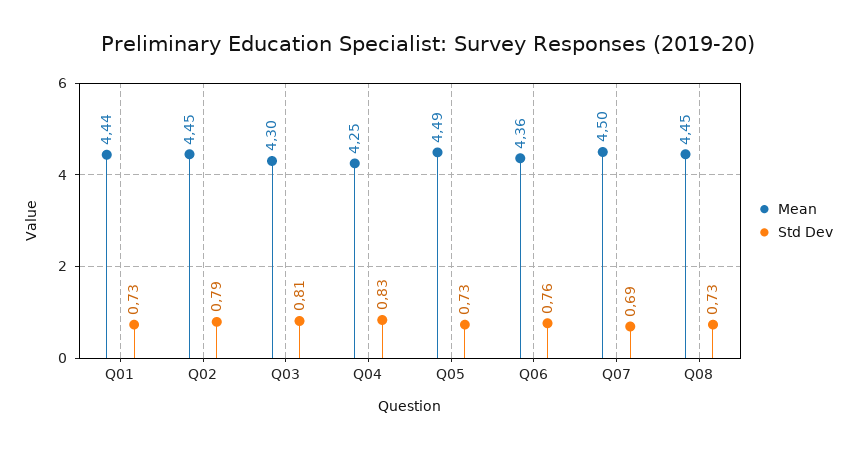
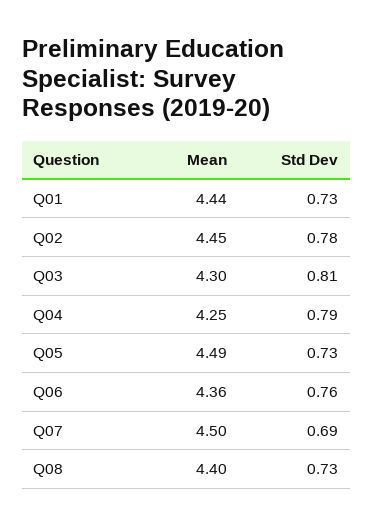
  {
    "Mean": {
      "Q01": 4.44,
      "Q02": 4.45,
      "Q03": 4.3,
      "Q04": 4.25,
      "Q05": 4.49,
      "Q06": 4.36,
      "Q07": 4.5,
-     "Q08": 4.45
+     "Q08": 4.4
    },
    "Std Dev": {
      "Q01": 0.73,
-     "Q02": 0.79,
+     "Q02": 0.78,
      "Q03": 0.81,
-     "Q04": 0.83,
+     "Q04": 0.79,
      "Q05": 0.73,
      "Q06": 0.76,
      "Q07": 0.69,
      "Q08": 0.73
    }
  }

